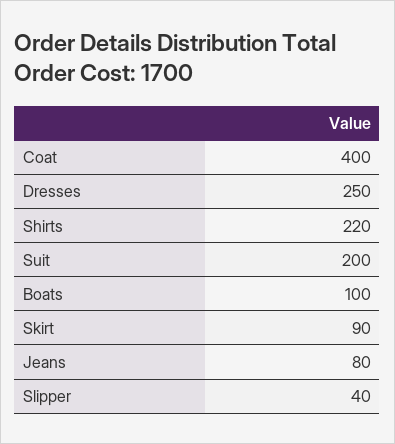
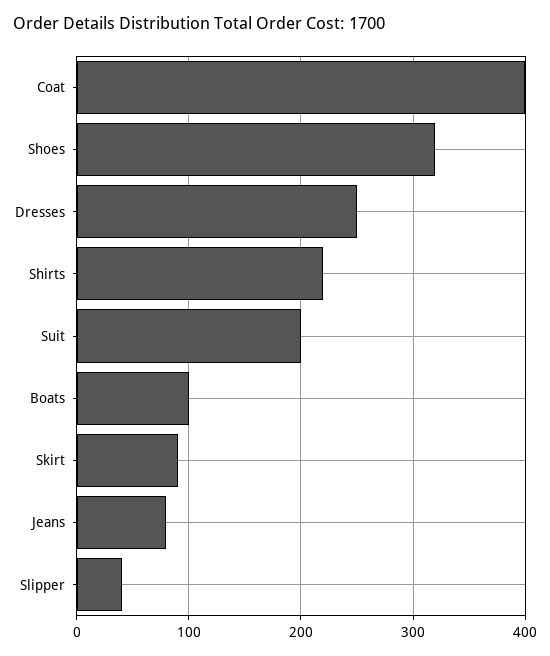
  {
    "Coat": 400,
    "Dresses": 250,
    "Shirts": 220,
    "Suit": 200,
    "Boats": 100,
    "Skirt": 90,
    "Jeans": 80,
-   "Slipper": 40
+   "Slipper": 40,
+   "Shoes": 320
  }

